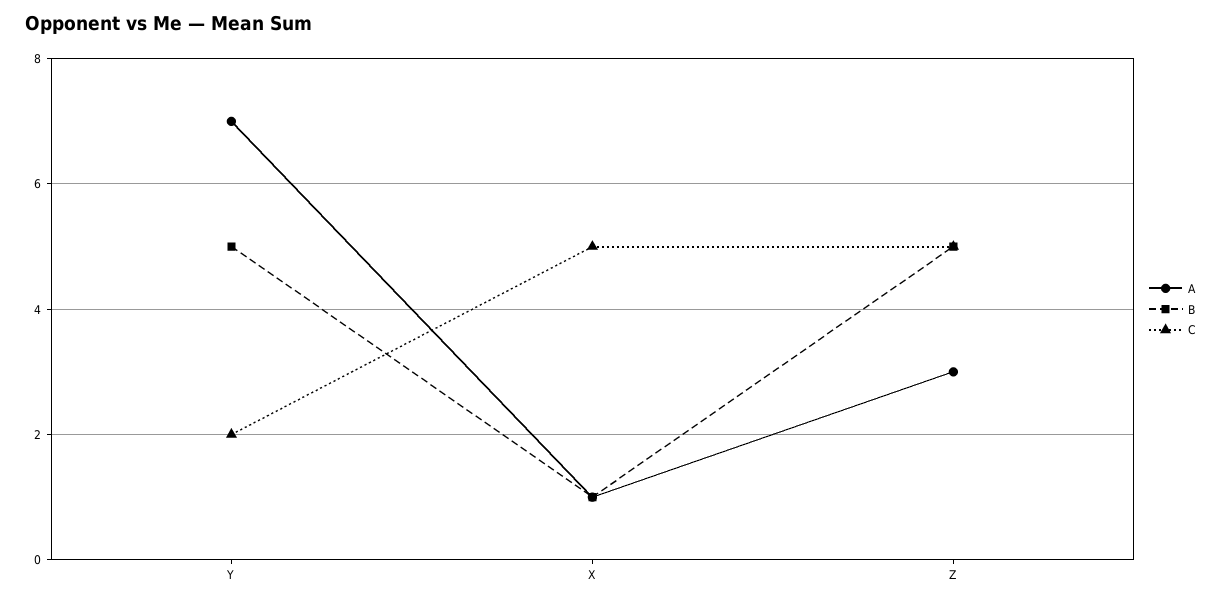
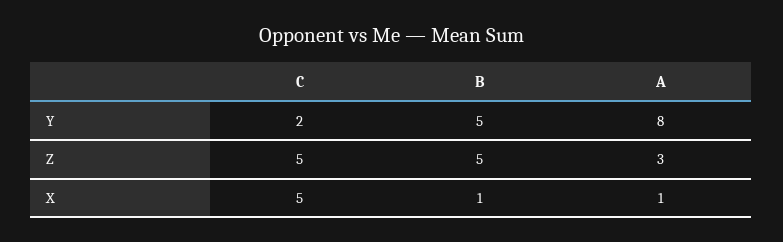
  {
    "A": {
-     "Y": 7,
+     "Y": 8,
      "X": 1,
      "Z": 3
    },
    "B": {
      "Y": 5,
      "X": 1,
      "Z": 5
    },
    "C": {
      "Y": 2,
      "X": 5,
      "Z": 5
    }
  }

